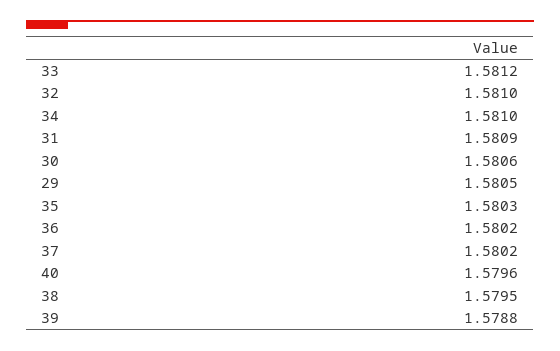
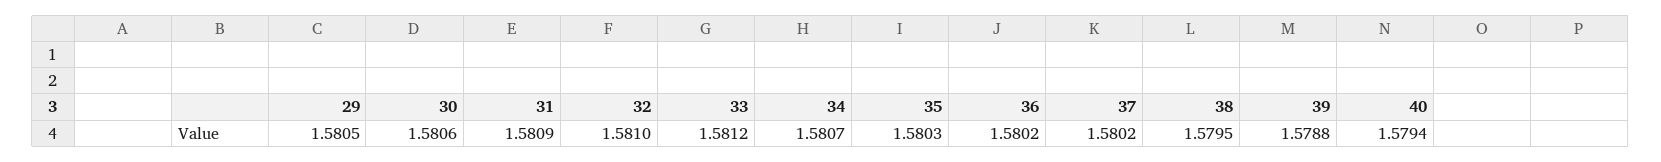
  {
    "33": 1.5812,
    "32": 1.581,
-   "34": 1.581,
+   "34": 1.5807,
    "31": 1.5809,
    "30": 1.5806,
    "29": 1.5805,
    "35": 1.5803,
    "36": 1.5802,
    "37": 1.5802,
-   "40": 1.5796,
+   "40": 1.5794,
    "38": 1.5795,
    "39": 1.5788
  }

